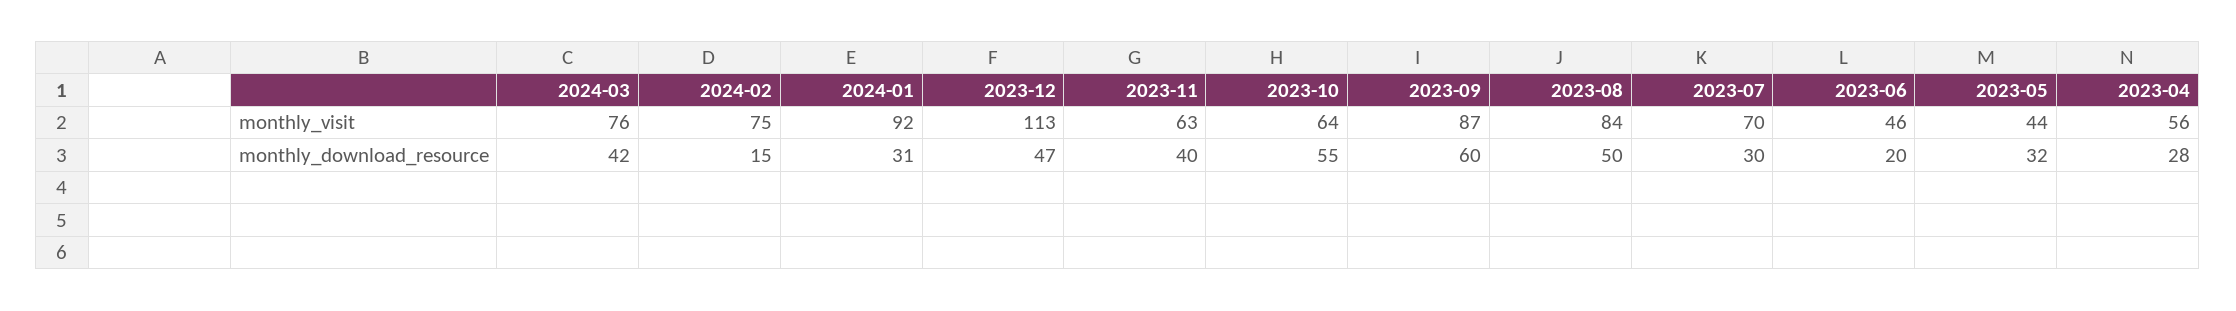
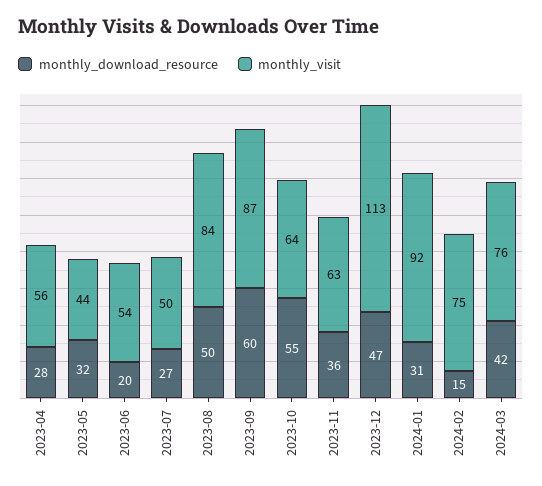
  {
    "monthly_visit": {
      "2024-03": 76,
      "2024-02": 75,
      "2024-01": 92,
      "2023-12": 113,
      "2023-11": 63,
      "2023-10": 64,
      "2023-09": 87,
      "2023-08": 84,
-     "2023-07": 70,
+     "2023-07": 50,
-     "2023-06": 46,
+     "2023-06": 54,
      "2023-05": 44,
      "2023-04": 56
    },
    "monthly_download_resource": {
      "2024-03": 42,
      "2024-02": 15,
      "2024-01": 31,
      "2023-12": 47,
-     "2023-11": 40,
+     "2023-11": 36,
      "2023-10": 55,
      "2023-09": 60,
      "2023-08": 50,
-     "2023-07": 30,
+     "2023-07": 27,
      "2023-06": 20,
      "2023-05": 32,
      "2023-04": 28
    }
  }

